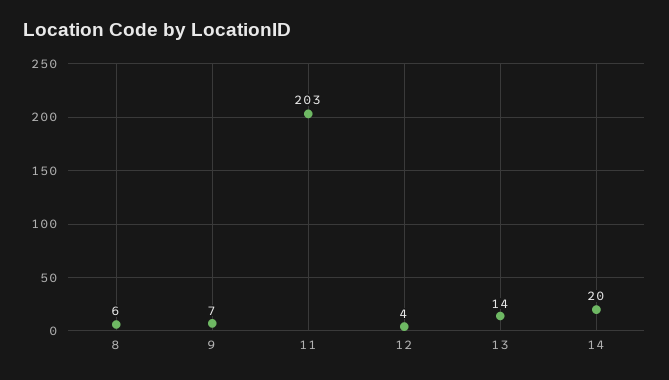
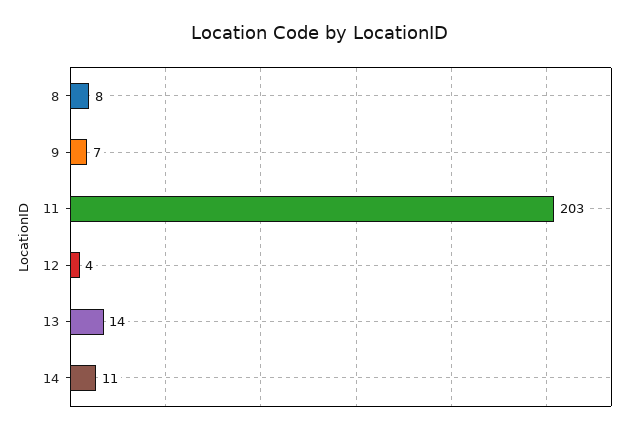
  {
-   "8": 6,
+   "8": 8,
    "9": 7,
    "11": 203,
    "12": 4,
    "13": 14,
-   "14": 20
+   "14": 11
  }

